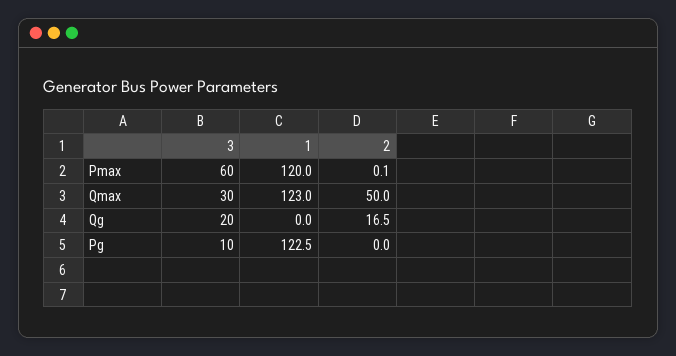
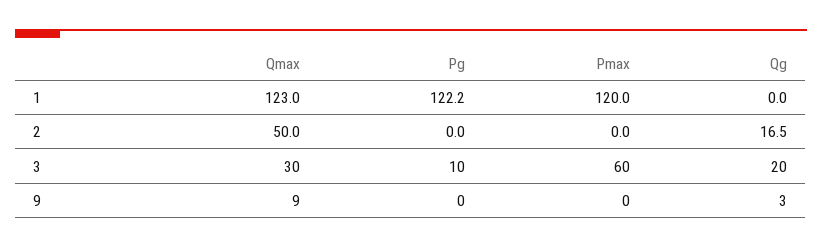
  {
    "3": {
      "Pmax": 60,
      "Qmax": 30,
      "Qg": 20,
      "Pg": 10
    },
    "1": {
      "Pmax": 120,
      "Qmax": 123,
      "Qg": 0,
-     "Pg": 122.5
+     "Pg": 122.2
    },
    "2": {
-     "Pmax": 0.1,
+     "Pmax": 0,
      "Qmax": 50,
      "Qg": 16.5,
      "Pg": 0
-   }
+   },
+   "9": {
+     "Qmax": 9,
+     "Pg": 0,
+     "Pmax": 0,
+     "Qg": 3
+   }
  }

